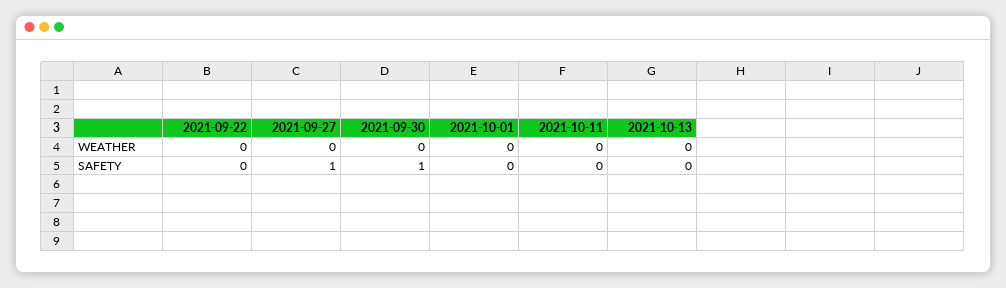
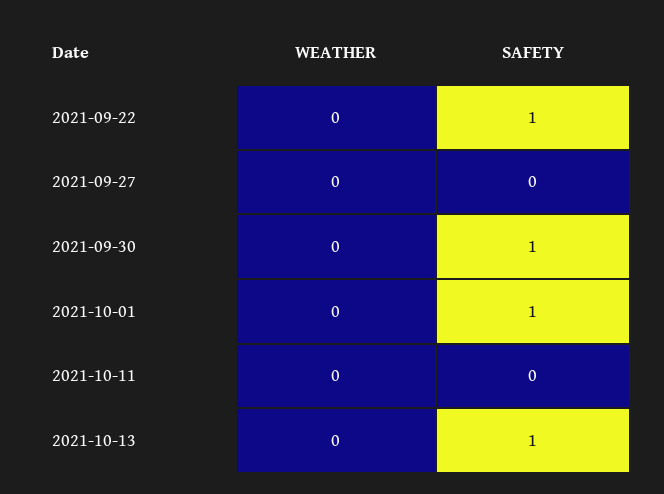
  {
    "2021-09-22": {
      "WEATHER": 0,
-     "SAFETY": 0
+     "SAFETY": 1
    },
    "2021-09-27": {
      "WEATHER": 0,
-     "SAFETY": 1
+     "SAFETY": 0
    },
    "2021-09-30": {
      "WEATHER": 0,
      "SAFETY": 1
    },
    "2021-10-01": {
      "WEATHER": 0,
-     "SAFETY": 0
+     "SAFETY": 1
    },
    "2021-10-11": {
      "WEATHER": 0,
      "SAFETY": 0
    },
    "2021-10-13": {
      "WEATHER": 0,
-     "SAFETY": 0
+     "SAFETY": 1
    }
  }

